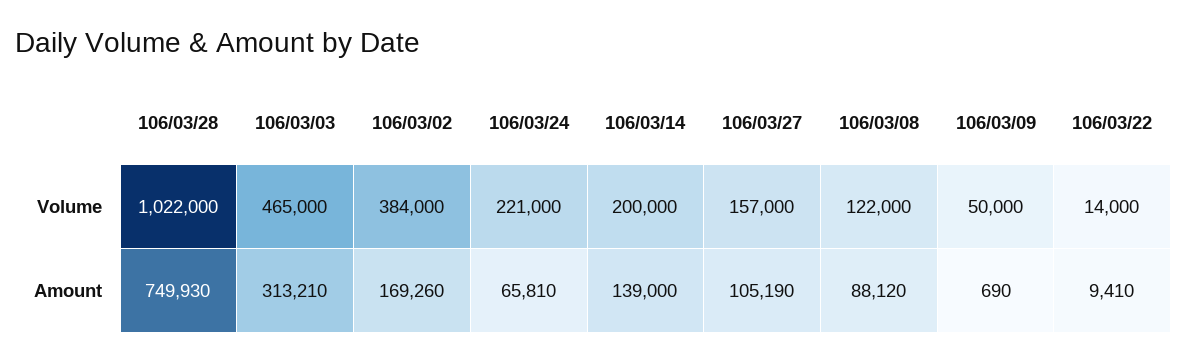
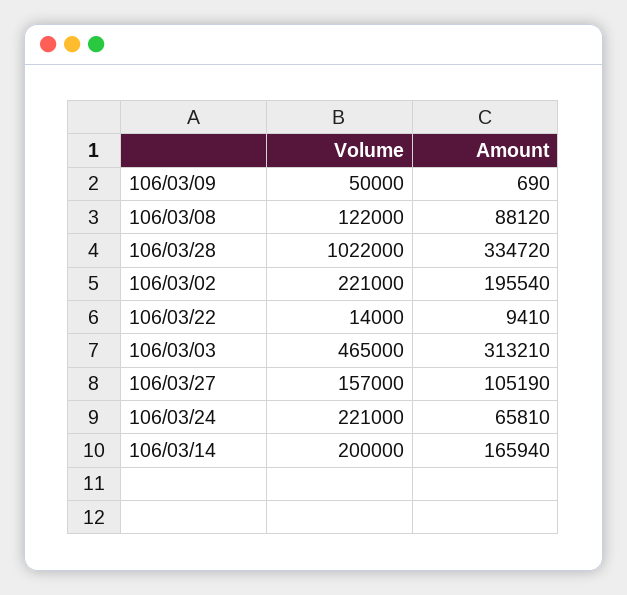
  {
    "106/03/28": {
      "Volume": 1022000,
-     "Amount": 749930
+     "Amount": 334720
    },
    "106/03/03": {
      "Volume": 465000,
      "Amount": 313210
    },
    "106/03/02": {
-     "Volume": 384000,
+     "Volume": 221000,
-     "Amount": 169260
+     "Amount": 195540
    },
    "106/03/24": {
      "Volume": 221000,
      "Amount": 65810
    },
    "106/03/14": {
      "Volume": 200000,
-     "Amount": 139000
+     "Amount": 165940
    },
    "106/03/27": {
      "Volume": 157000,
      "Amount": 105190
    },
    "106/03/08": {
      "Volume": 122000,
      "Amount": 88120
    },
    "106/03/09": {
      "Volume": 50000,
      "Amount": 690
    },
    "106/03/22": {
      "Volume": 14000,
      "Amount": 9410
    }
  }

